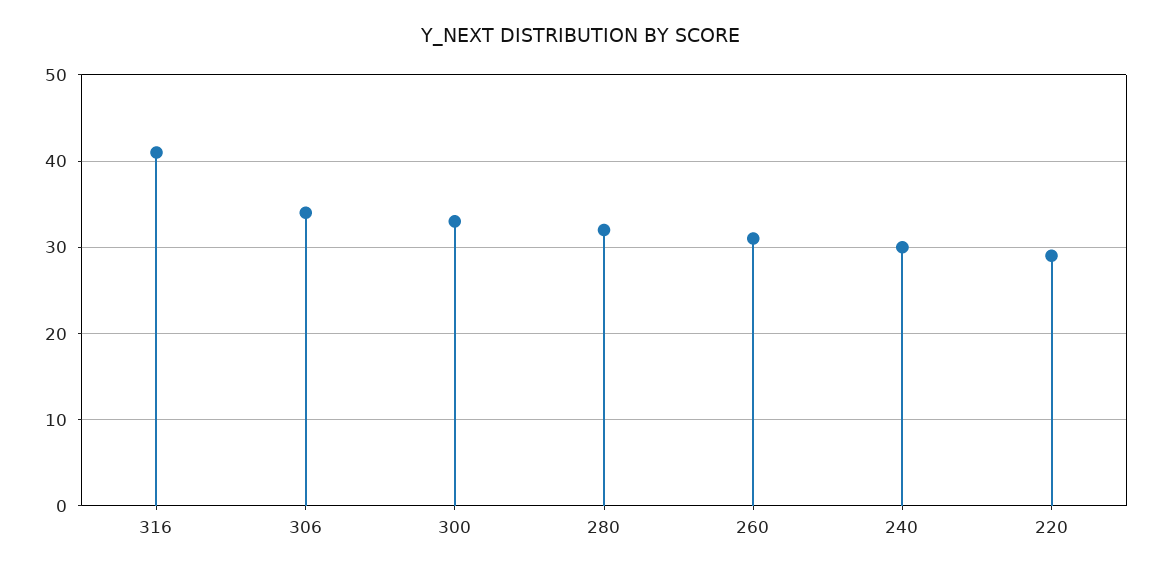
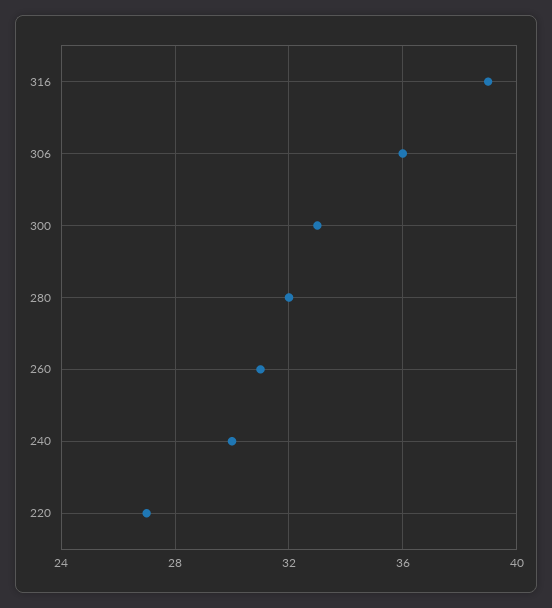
  {
-   "316": 41,
+   "316": 39,
-   "306": 34,
+   "306": 36,
    "300": 33,
    "280": 32,
    "260": 31,
    "240": 30,
-   "220": 29
+   "220": 27
  }

